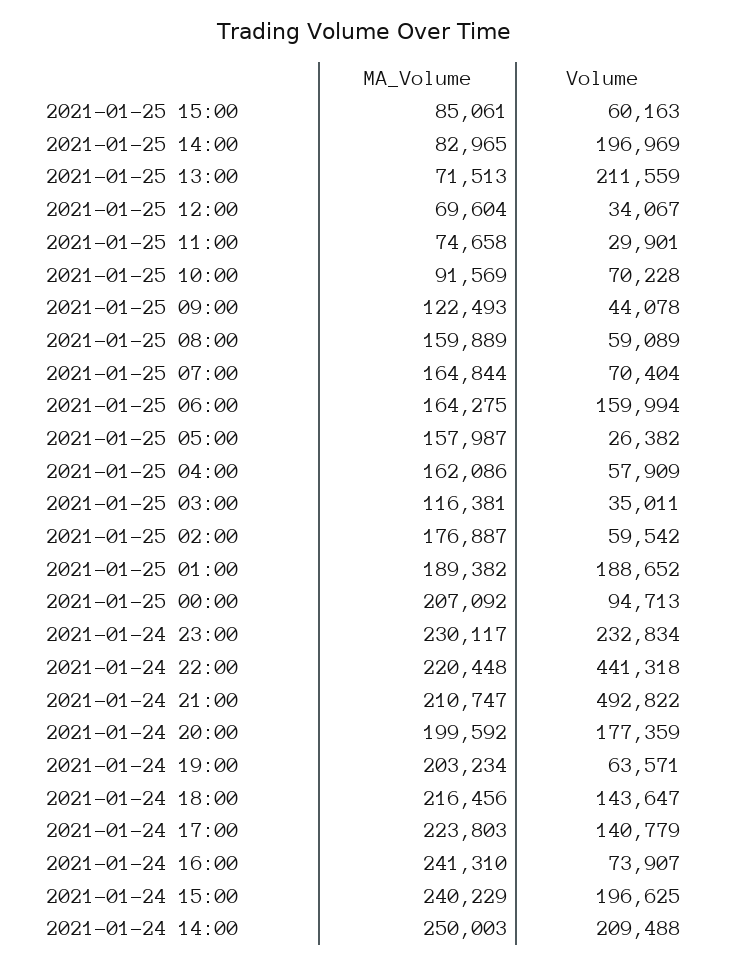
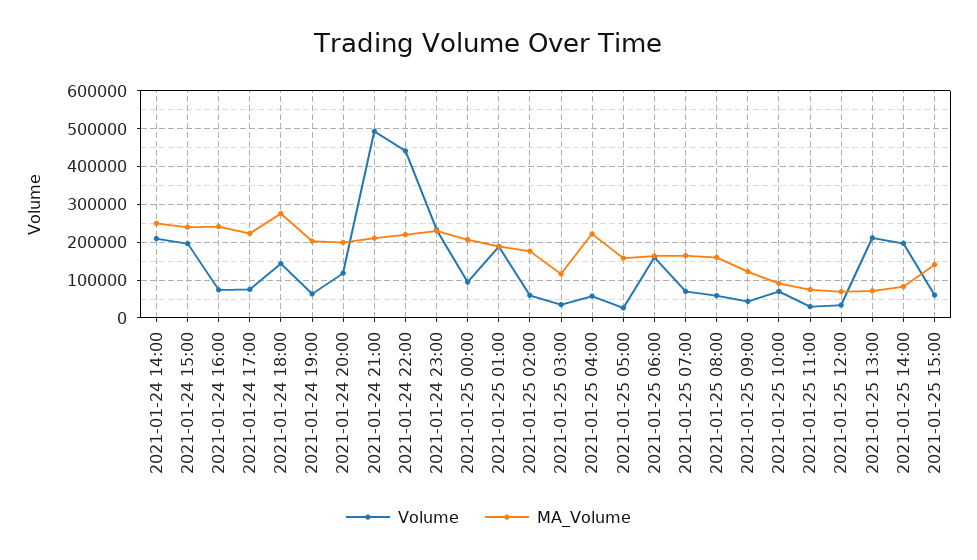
  {
    "MA_Volume": {
-     "2021-01-25 15:00": 85061,
+     "2021-01-25 15:00": 140000,
      "2021-01-25 14:00": 82965,
      "2021-01-25 13:00": 71513,
      "2021-01-25 12:00": 69604,
      "2021-01-25 11:00": 74658,
      "2021-01-25 10:00": 91569,
      "2021-01-25 09:00": 122493,
      "2021-01-25 08:00": 159889,
      "2021-01-25 07:00": 164844,
      "2021-01-25 06:00": 164275,
      "2021-01-25 05:00": 157987,
-     "2021-01-25 04:00": 162086,
+     "2021-01-25 04:00": 220000,
      "2021-01-25 03:00": 116381,
      "2021-01-25 02:00": 176887,
      "2021-01-25 01:00": 189382,
      "2021-01-25 00:00": 207092,
      "2021-01-24 23:00": 230117,
      "2021-01-24 22:00": 220448,
      "2021-01-24 21:00": 210747,
      "2021-01-24 20:00": 199592,
      "2021-01-24 19:00": 203234,
-     "2021-01-24 18:00": 216456,
+     "2021-01-24 18:00": 280000,
      "2021-01-24 17:00": 223803,
      "2021-01-24 16:00": 241310,
      "2021-01-24 15:00": 240229,
      "2021-01-24 14:00": 250003
    },
    "Volume": {
      "2021-01-25 15:00": 60163,
      "2021-01-25 14:00": 196969,
      "2021-01-25 13:00": 211559,
      "2021-01-25 12:00": 34067,
      "2021-01-25 11:00": 29901,
      "2021-01-25 10:00": 70228,
      "2021-01-25 09:00": 44078,
      "2021-01-25 08:00": 59089,
      "2021-01-25 07:00": 70404,
      "2021-01-25 06:00": 159994,
      "2021-01-25 05:00": 26382,
      "2021-01-25 04:00": 57909,
      "2021-01-25 03:00": 35011,
      "2021-01-25 02:00": 59542,
      "2021-01-25 01:00": 188652,
      "2021-01-25 00:00": 94713,
      "2021-01-24 23:00": 232834,
      "2021-01-24 22:00": 441318,
      "2021-01-24 21:00": 492822,
-     "2021-01-24 20:00": 177359,
+     "2021-01-24 20:00": 120000,
      "2021-01-24 19:00": 63571,
      "2021-01-24 18:00": 143647,
-     "2021-01-24 17:00": 140779,
+     "2021-01-24 17:00": 80000,
      "2021-01-24 16:00": 73907,
      "2021-01-24 15:00": 196625,
      "2021-01-24 14:00": 209488
    }
  }

